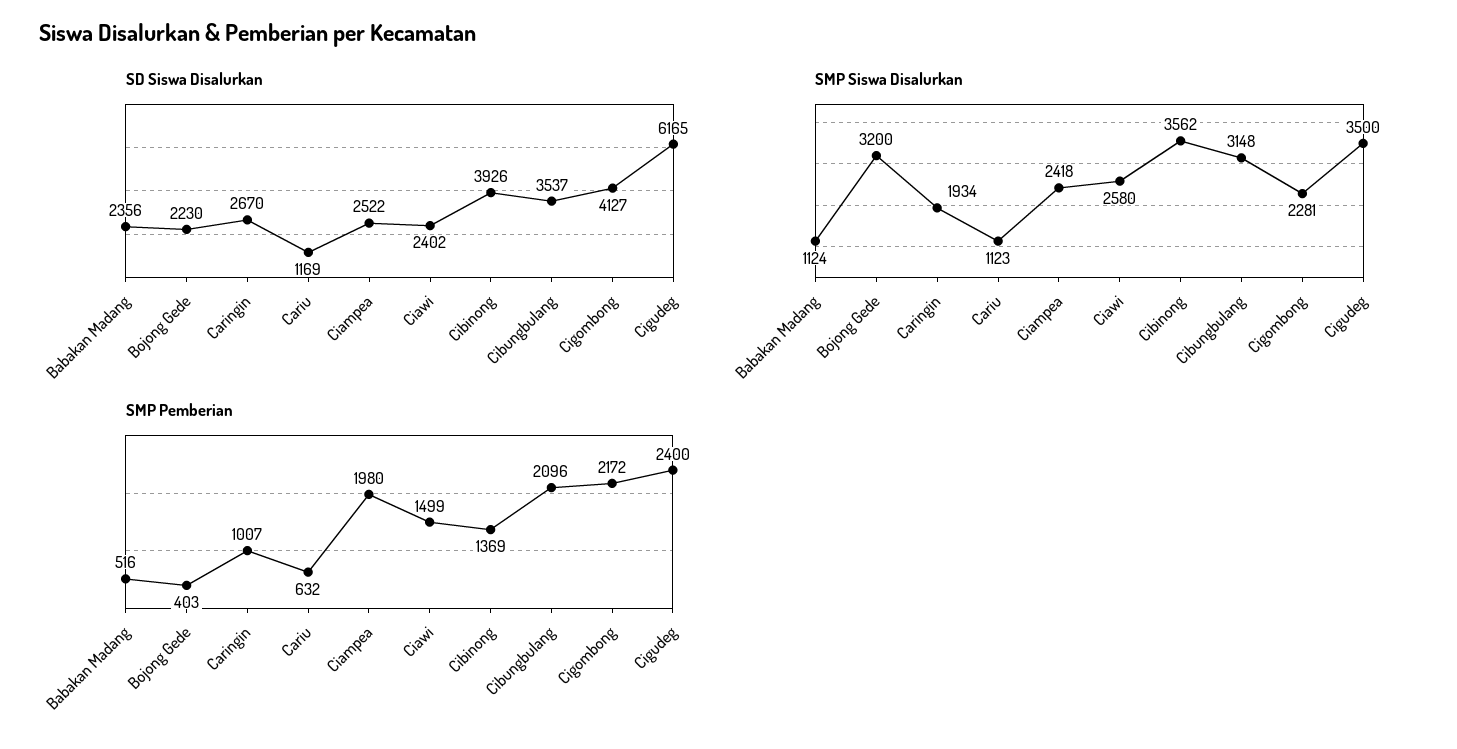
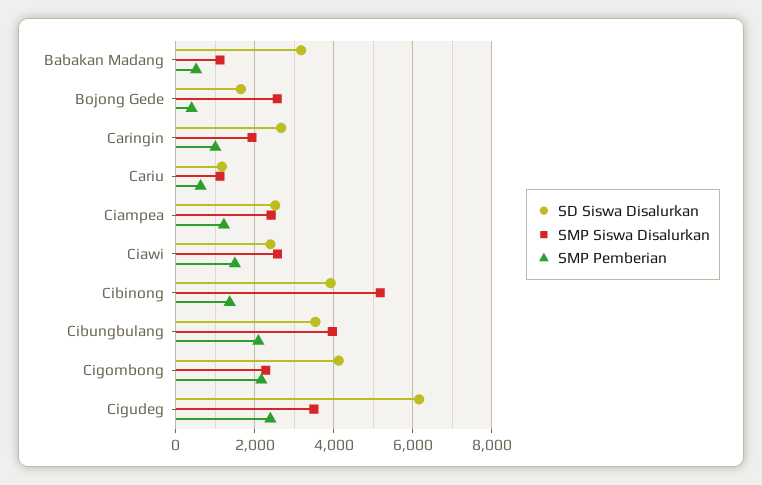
  {
    "SD Siswa Disalurkan": {
-     "Babakan Madang": 2356,
+     "Babakan Madang": 3200,
-     "Bojong Gede": 2230,
+     "Bojong Gede": 1600,
      "Caringin": 2670,
      "Cariu": 1169,
      "Ciampea": 2522,
      "Ciawi": 2402,
      "Cibinong": 3926,
      "Cibungbulang": 3537,
      "Cigombong": 4127,
      "Cigudeg": 6165
    },
    "SMP Siswa Disalurkan": {
      "Babakan Madang": 1124,
-     "Bojong Gede": 3200,
+     "Bojong Gede": 2600,
      "Caringin": 1934,
      "Cariu": 1123,
      "Ciampea": 2418,
      "Ciawi": 2580,
-     "Cibinong": 3562,
+     "Cibinong": 5200,
-     "Cibungbulang": 3148,
+     "Cibungbulang": 4000,
      "Cigombong": 2281,
      "Cigudeg": 3500
    },
    "SMP Pemberian": {
      "Babakan Madang": 516,
      "Bojong Gede": 403,
      "Caringin": 1007,
      "Cariu": 632,
-     "Ciampea": 1980,
+     "Ciampea": 1200,
      "Ciawi": 1499,
      "Cibinong": 1369,
      "Cibungbulang": 2096,
      "Cigombong": 2172,
      "Cigudeg": 2400
    }
  }

